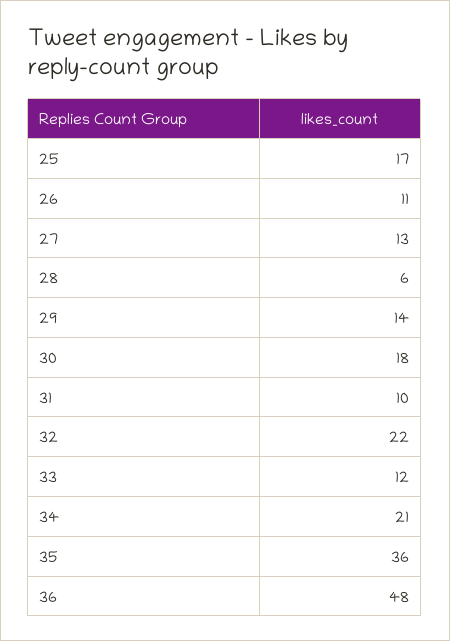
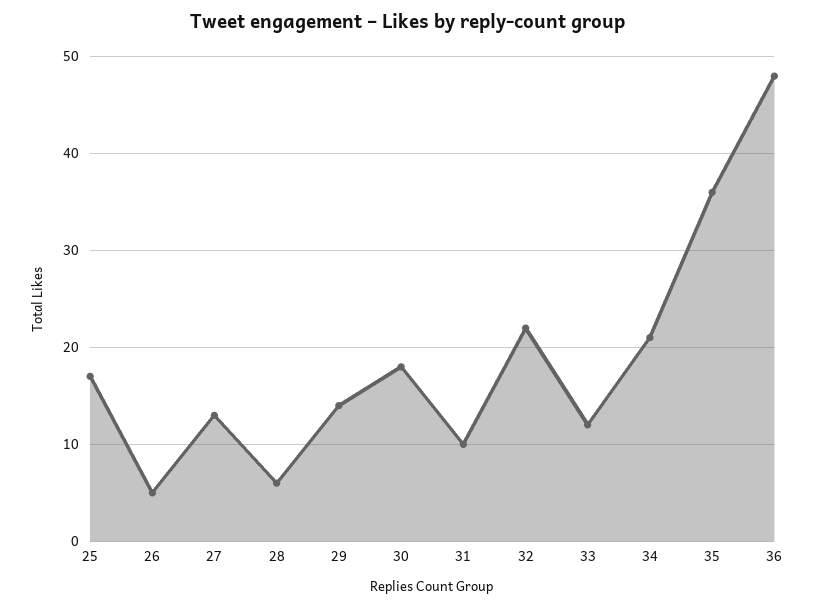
  {
    "25": 17,
-   "26": 11,
+   "26": 5,
    "27": 13,
    "28": 6,
    "29": 14,
    "30": 18,
    "31": 10,
    "32": 22,
    "33": 12,
    "34": 21,
    "35": 36,
    "36": 48
  }

